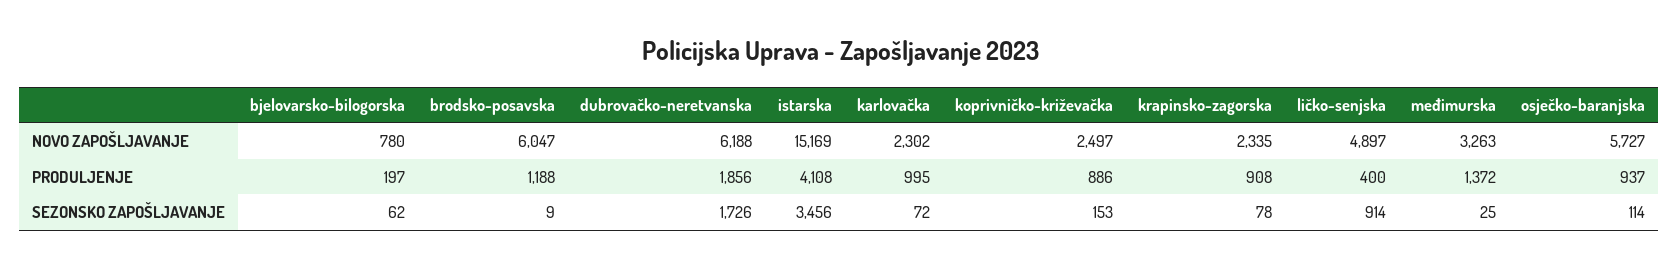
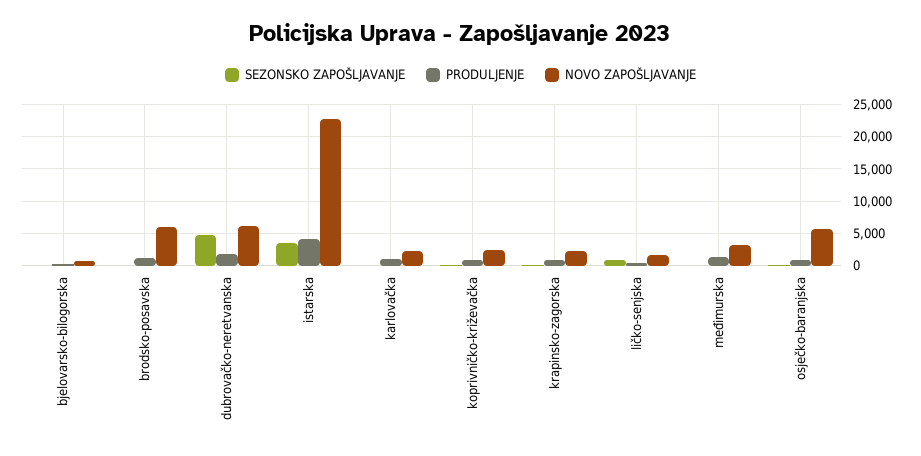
  {
    "NOVO ZAPOŠLJAVANJE": {
      "bjelovarsko-bilogorska": 780,
      "brodsko-posavska": 6047,
      "dubrovačko-neretvanska": 6188,
-     "istarska": 15169,
+     "istarska": 23000,
      "karlovačka": 2302,
      "koprivničko-križevačka": 2497,
      "krapinsko-zagorska": 2335,
-     "ličko-senjska": 4897,
+     "ličko-senjska": 2000,
      "međimurska": 3263,
      "osječko-baranjska": 5727
    },
    "PRODULJENJE": {
      "bjelovarsko-bilogorska": 197,
      "brodsko-posavska": 1188,
      "dubrovačko-neretvanska": 1856,
      "istarska": 4108,
      "karlovačka": 995,
      "koprivničko-križevačka": 886,
      "krapinsko-zagorska": 908,
      "ličko-senjska": 400,
      "međimurska": 1372,
      "osječko-baranjska": 937
    },
    "SEZONSKO ZAPOŠLJAVANJE": {
      "bjelovarsko-bilogorska": 62,
      "brodsko-posavska": 9,
-     "dubrovačko-neretvanska": 1726,
+     "dubrovačko-neretvanska": 5000,
      "istarska": 3456,
      "karlovačka": 72,
      "koprivničko-križevačka": 153,
      "krapinsko-zagorska": 78,
      "ličko-senjska": 914,
      "međimurska": 25,
      "osječko-baranjska": 114
    }
  }

